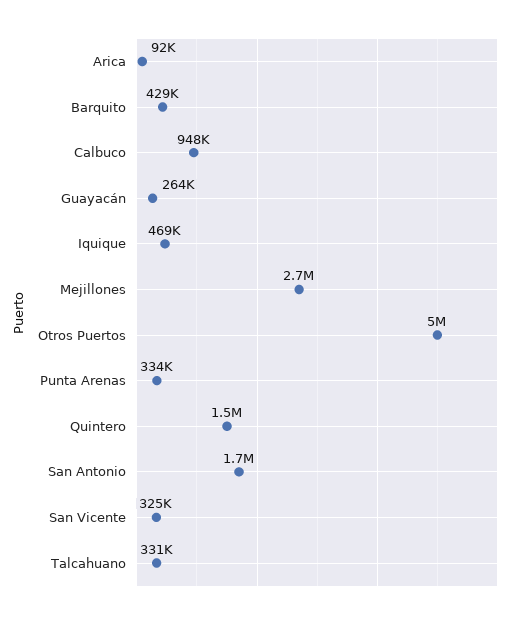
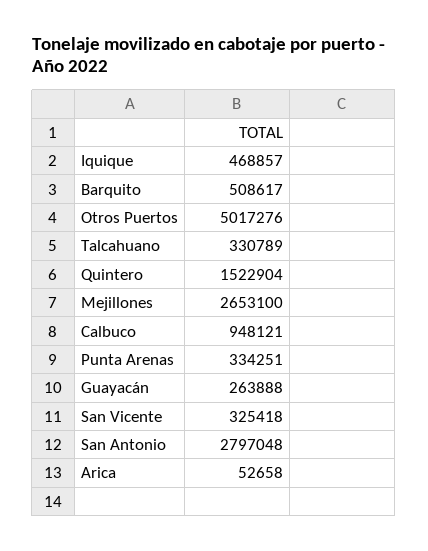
  {
-   "Arica": 92000,
+   "Arica": 52658,
-   "Barquito": 429000,
+   "Barquito": 508617,
    "Calbuco": 948121,
    "Guayacán": 263888,
    "Iquique": 468857,
    "Mejillones": 2653100,
    "Otros Puertos": 5017276,
    "Punta Arenas": 334251,
    "Quintero": 1522904,
-   "San Antonio": 1700000,
+   "San Antonio": 2797048,
    "San Vicente": 325418,
    "Talcahuano": 330789
  }

